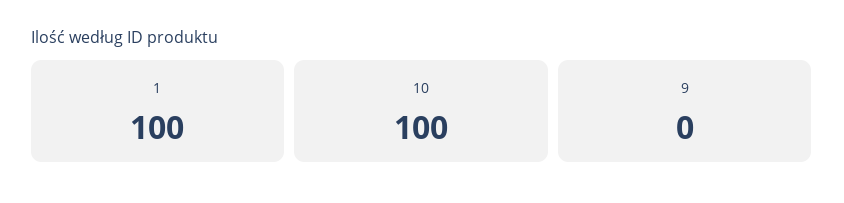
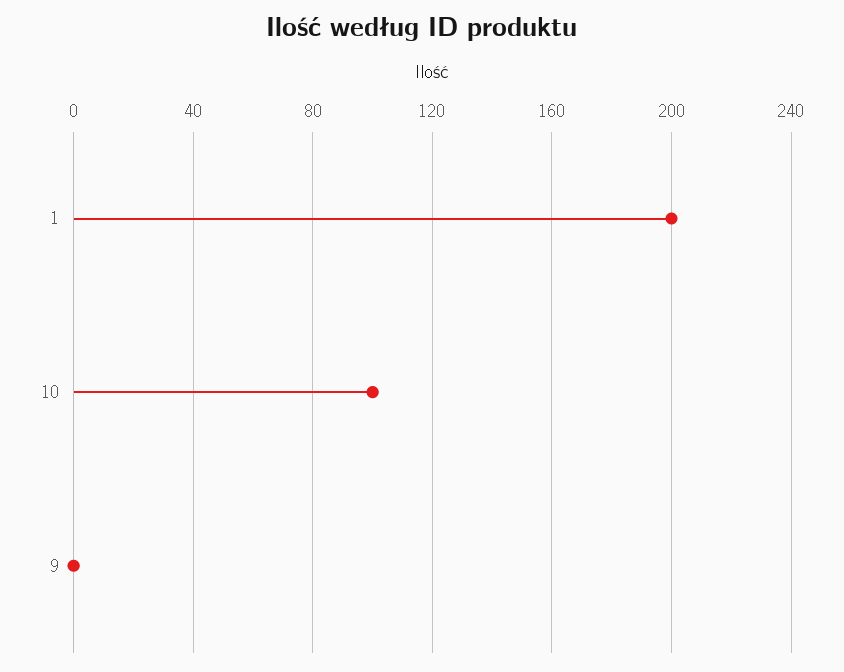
  {
-   "1": 100,
+   "1": 200,
    "10": 100,
    "9": 0
  }

